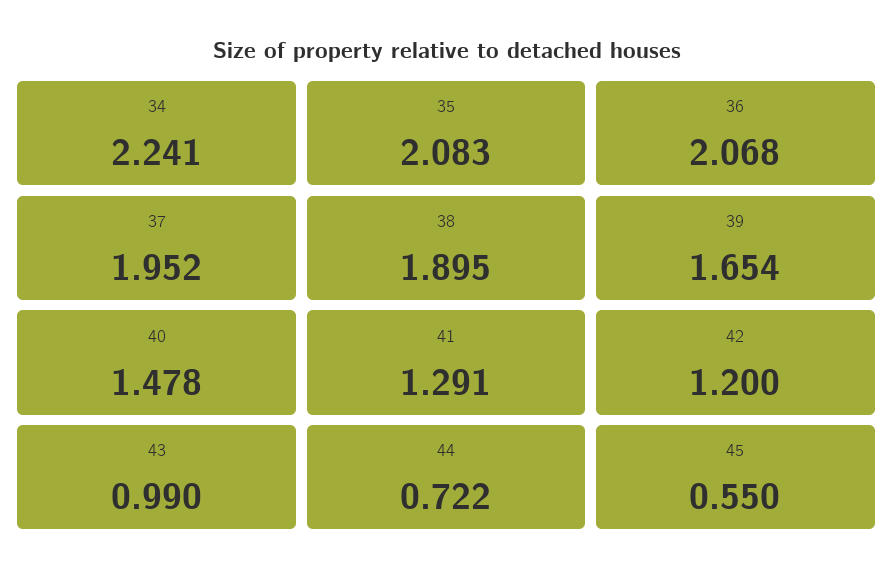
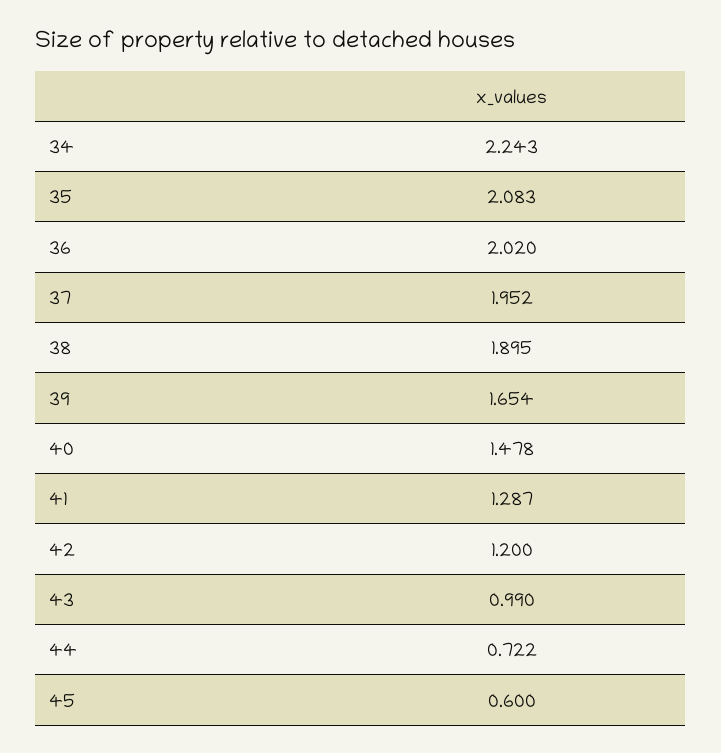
  {
-   "34": 2.241,
+   "34": 2.243,
    "35": 2.083,
-   "36": 2.068,
+   "36": 2.02,
    "37": 1.952,
    "38": 1.895,
    "39": 1.654,
    "40": 1.478,
-   "41": 1.291,
+   "41": 1.287,
    "42": 1.2,
    "43": 0.99,
    "44": 0.722,
-   "45": 0.55
+   "45": 0.6
  }

